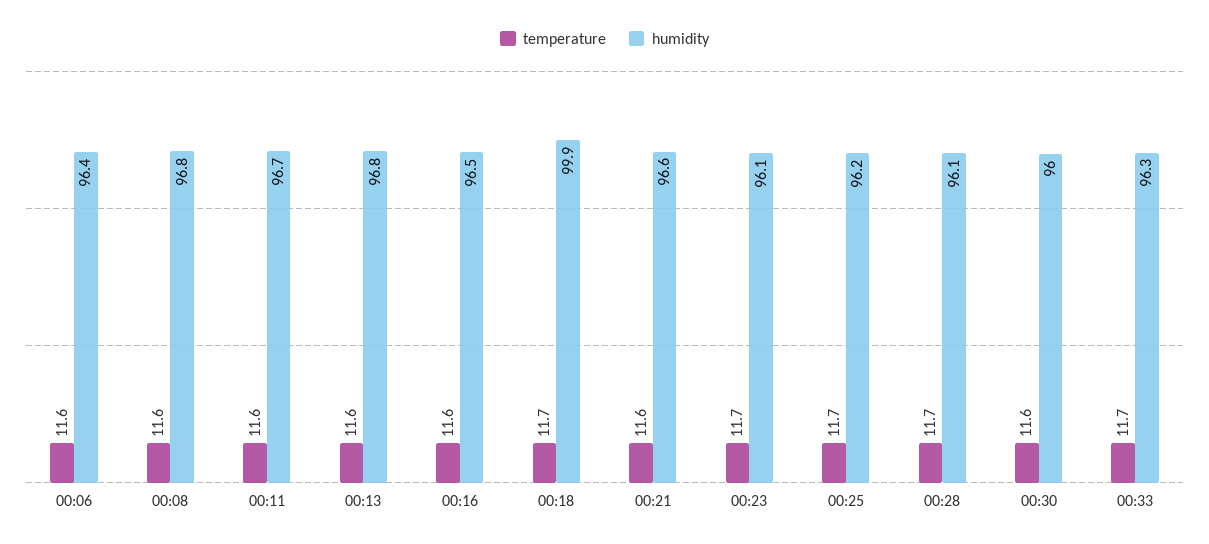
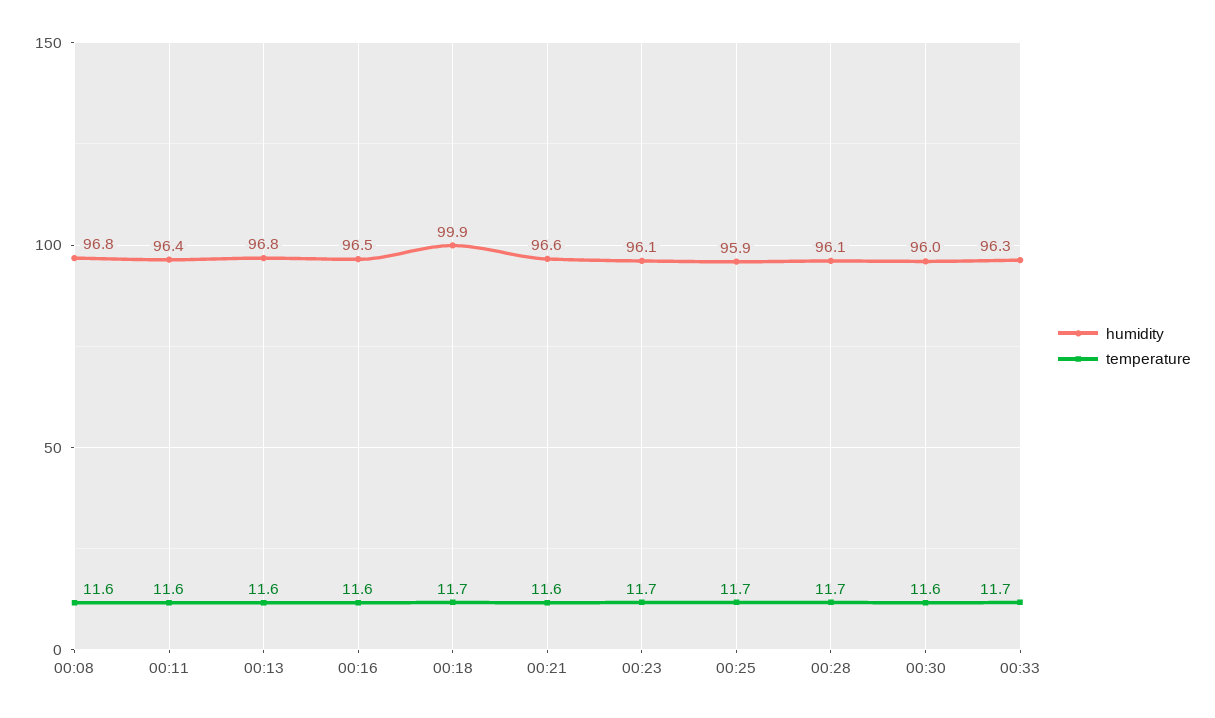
  {
    "temperature": {
-     "00:06": 11.6,
      "00:08": 11.6,
      "00:11": 11.6,
      "00:13": 11.6,
      "00:16": 11.6,
      "00:18": 11.7,
      "00:21": 11.6,
      "00:23": 11.7,
      "00:25": 11.7,
      "00:28": 11.7,
      "00:30": 11.6,
      "00:33": 11.7
    },
    "humidity": {
-     "00:06": 96.4,
      "00:08": 96.8,
-     "00:11": 96.7,
+     "00:11": 96.4,
      "00:13": 96.8,
      "00:16": 96.5,
      "00:18": 99.9,
      "00:21": 96.6,
      "00:23": 96.1,
-     "00:25": 96.2,
+     "00:25": 95.9,
      "00:28": 96.1,
      "00:30": 96,
      "00:33": 96.3
    }
  }

